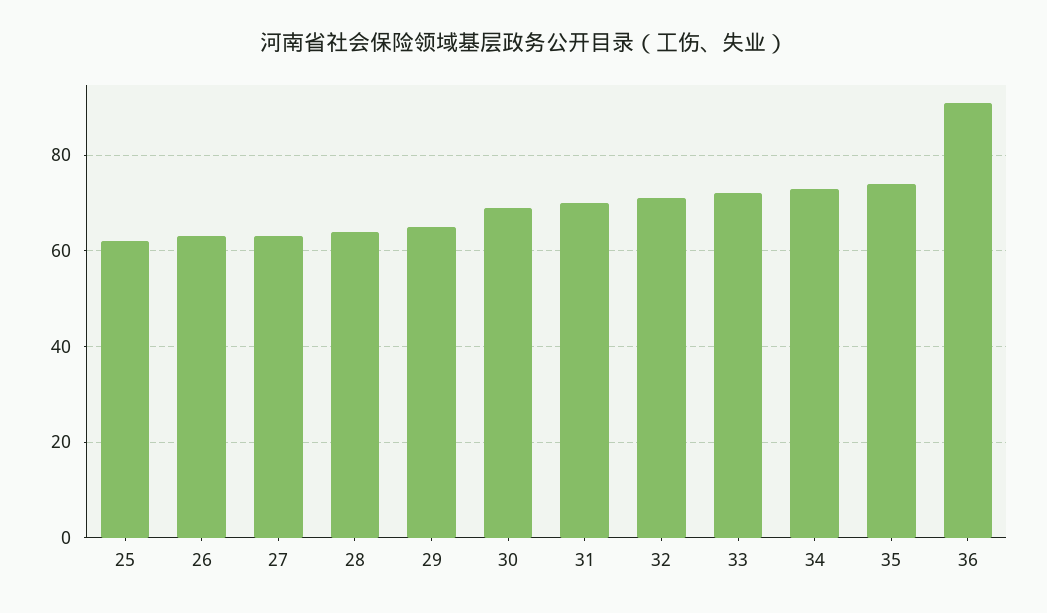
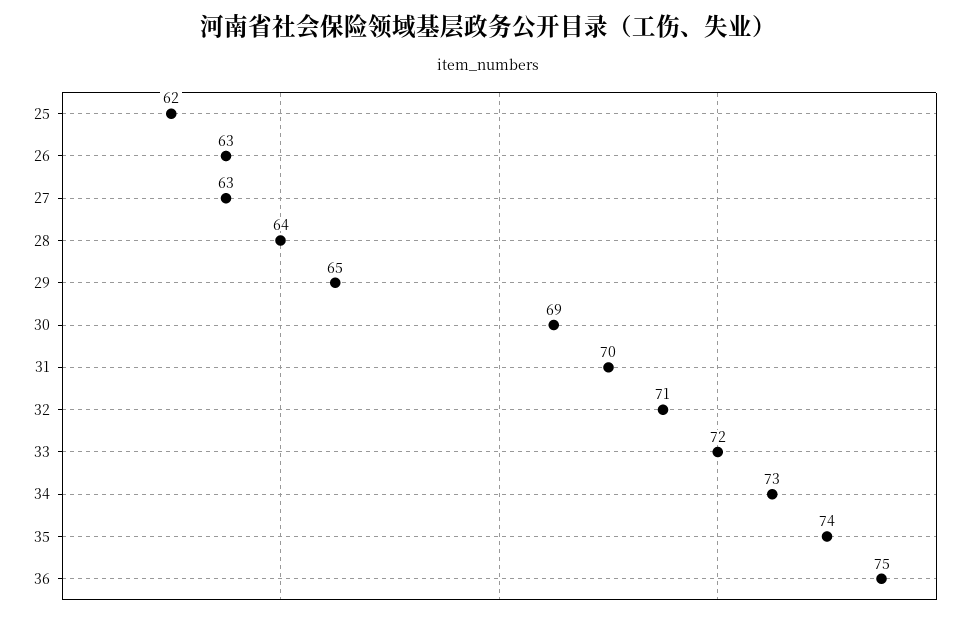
  {
    "25": 62,
    "26": 63,
    "27": 63,
    "28": 64,
    "29": 65,
    "30": 69,
    "31": 70,
    "32": 71,
    "33": 72,
    "34": 73,
    "35": 74,
-   "36": 90
+   "36": 75
  }

